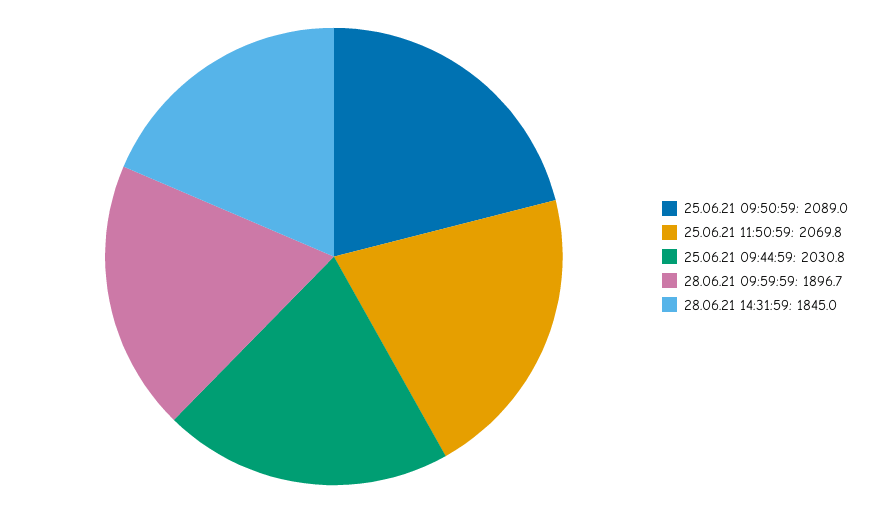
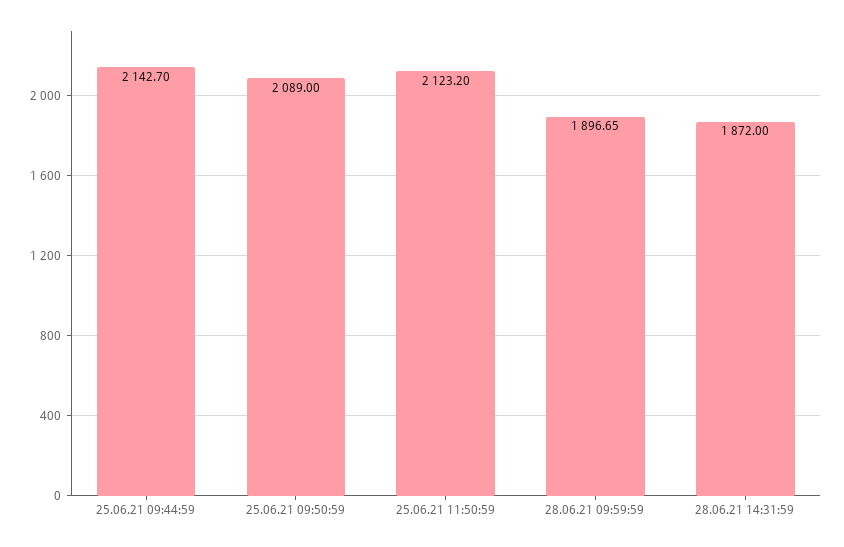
  {
    "25.06.21 09:50:59": 2089,
-   "25.06.21 11:50:59": 2069.8,
+   "25.06.21 11:50:59": 2123.2,
-   "25.06.21 09:44:59": 2030.8,
+   "25.06.21 09:44:59": 2142.7,
    "28.06.21 09:59:59": 1896.65,
-   "28.06.21 14:31:59": 1845
+   "28.06.21 14:31:59": 1872
  }

